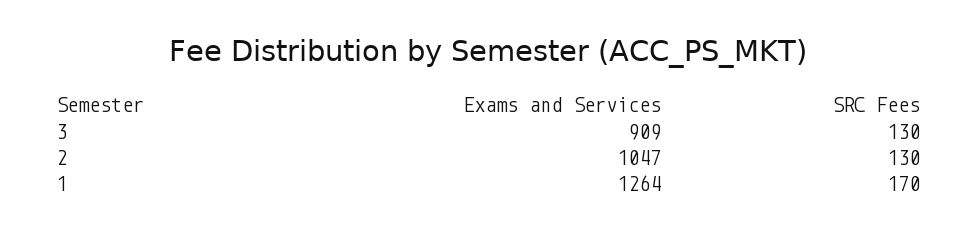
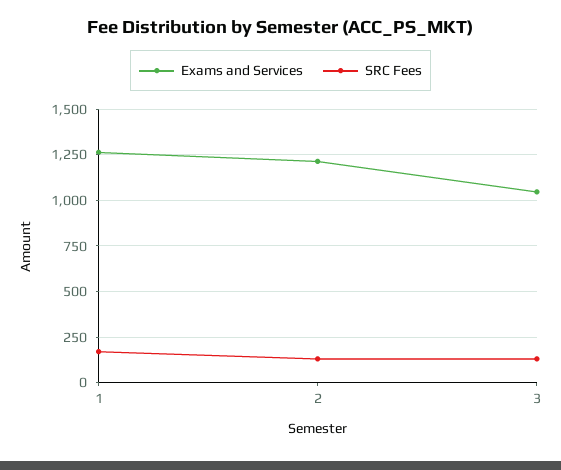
  {
    "Exams and Services": {
-     "3": 909,
+     "3": 1050,
-     "2": 1047,
+     "2": 1200,
      "1": 1264
    },
    "SRC Fees": {
      "3": 130,
      "2": 130,
      "1": 170
    }
  }

